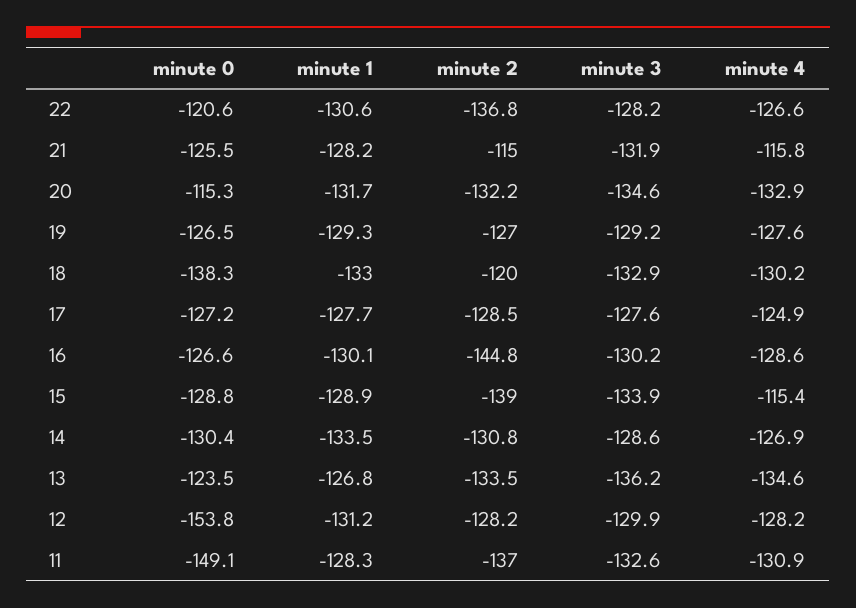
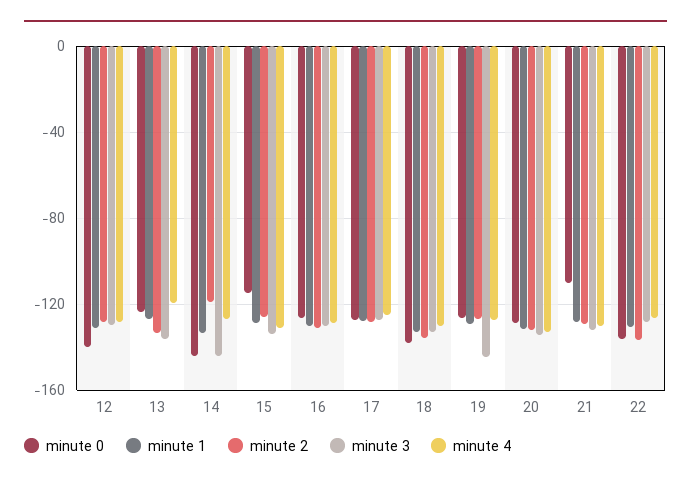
  {
    "minute 0": {
-     "22": -120.6,
+     "22": -135,
-     "21": -125.5,
+     "21": -110,
-     "20": -115.3,
+     "20": -130,
      "19": -126.5,
      "18": -138.3,
      "17": -127.2,
      "16": -126.6,
-     "15": -128.8,
+     "15": -115,
-     "14": -130.4,
+     "14": -145,
      "13": -123.5,
-     "12": -153.8,
+     "12": -140
-     "11": -149.1
    },
    "minute 1": {
      "22": -130.6,
      "21": -128.2,
      "20": -131.7,
      "19": -129.3,
      "18": -133,
      "17": -127.7,
      "16": -130.1,
      "15": -128.9,
      "14": -133.5,
      "13": -126.8,
-     "12": -131.2,
+     "12": -131.2
-     "11": -128.3
    },
    "minute 2": {
      "22": -136.8,
-     "21": -115,
+     "21": -130,
      "20": -132.2,
      "19": -127,
-     "18": -120,
+     "18": -135,
      "17": -128.5,
-     "16": -144.8,
+     "16": -130,
-     "15": -139,
+     "15": -125,
-     "14": -130.8,
+     "14": -120,
      "13": -133.5,
-     "12": -128.2,
+     "12": -128.2
-     "11": -137
    },
    "minute 3": {
      "22": -128.2,
      "21": -131.9,
      "20": -134.6,
-     "19": -129.2,
+     "19": -145,
      "18": -132.9,
      "17": -127.6,
      "16": -130.2,
      "15": -133.9,
-     "14": -128.6,
+     "14": -145,
      "13": -136.2,
-     "12": -129.9,
+     "12": -129.9
-     "11": -132.6
    },
    "minute 4": {
      "22": -126.6,
-     "21": -115.8,
+     "21": -130,
      "20": -132.9,
      "19": -127.6,
      "18": -130.2,
      "17": -124.9,
      "16": -128.6,
-     "15": -115.4,
+     "15": -130,
      "14": -126.9,
-     "13": -134.6,
+     "13": -120,
-     "12": -128.2,
+     "12": -128.2
-     "11": -130.9
    }
  }

